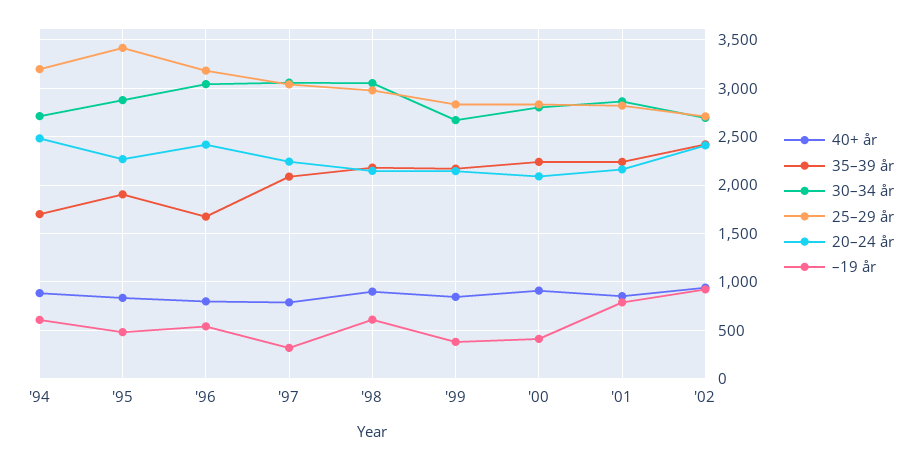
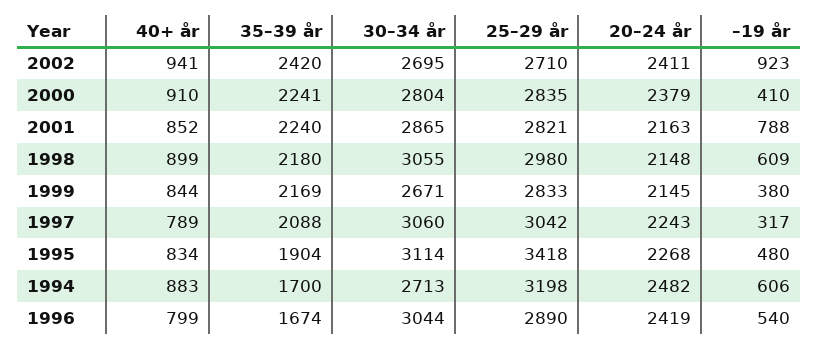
  {
    "40+ år": {
      "'94": 883,
      "'95": 834,
      "'96": 799,
      "'97": 789,
      "'98": 899,
      "'99": 844,
      "'00": 910,
      "'01": 852,
      "'02": 941
    },
    "35–39 år": {
      "'94": 1700,
      "'95": 1904,
      "'96": 1674,
      "'97": 2088,
      "'98": 2180,
      "'99": 2169,
      "'00": 2241,
      "'01": 2240,
      "'02": 2420
    },
    "30–34 år": {
      "'94": 2713,
-     "'95": 2900,
+     "'95": 3114,
      "'96": 3044,
      "'97": 3060,
      "'98": 3055,
      "'99": 2671,
      "'00": 2804,
      "'01": 2865,
      "'02": 2695
    },
    "25–29 år": {
      "'94": 3198,
      "'95": 3418,
-     "'96": 3200,
+     "'96": 2890,
      "'97": 3042,
      "'98": 2980,
      "'99": 2833,
      "'00": 2835,
      "'01": 2821,
      "'02": 2710
    },
    "20–24 år": {
      "'94": 2482,
      "'95": 2268,
      "'96": 2419,
      "'97": 2243,
      "'98": 2148,
      "'99": 2145,
-     "'00": 2100,
+     "'00": 2379,
      "'01": 2163,
      "'02": 2411
    },
    "–19 år": {
      "'94": 606,
      "'95": 480,
      "'96": 540,
      "'97": 317,
      "'98": 609,
      "'99": 380,
      "'00": 410,
      "'01": 788,
      "'02": 923
    }
  }

